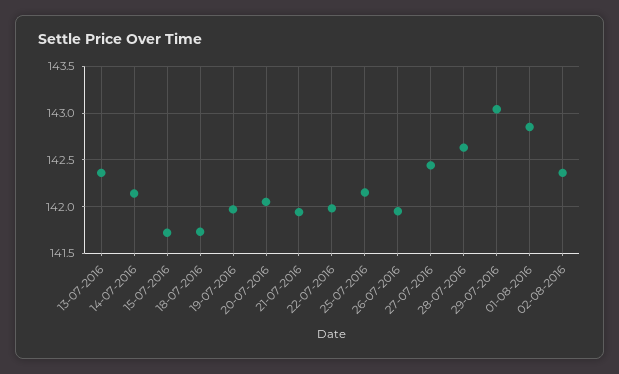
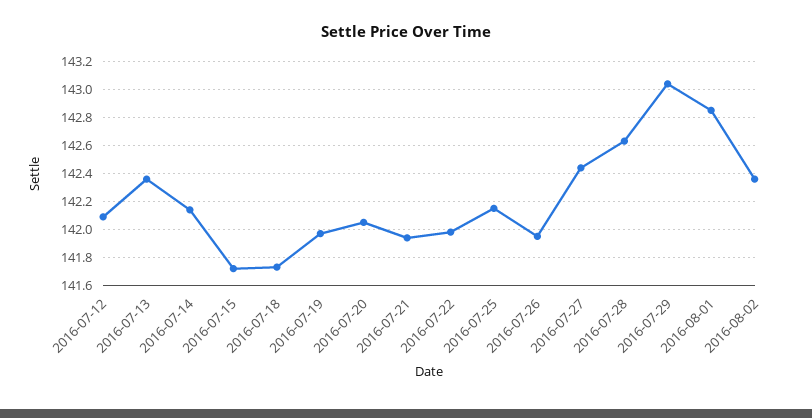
  {
    "13-07-2016": 142.35,
    "14-07-2016": 142.15,
    "15-07-2016": 141.7,
    "18-07-2016": 141.75,
    "19-07-2016": 141.95,
    "20-07-2016": 142.05,
    "21-07-2016": 141.95,
    "22-07-2016": 142,
    "25-07-2016": 142.15,
    "26-07-2016": 141.95,
    "27-07-2016": 142.45,
    "28-07-2016": 142.65,
    "29-07-2016": 143.05,
    "01-08-2016": 142.85,
-   "02-08-2016": 142.35
+   "02-08-2016": 142.35,
+   "2016-07-12": 142.1
  }

